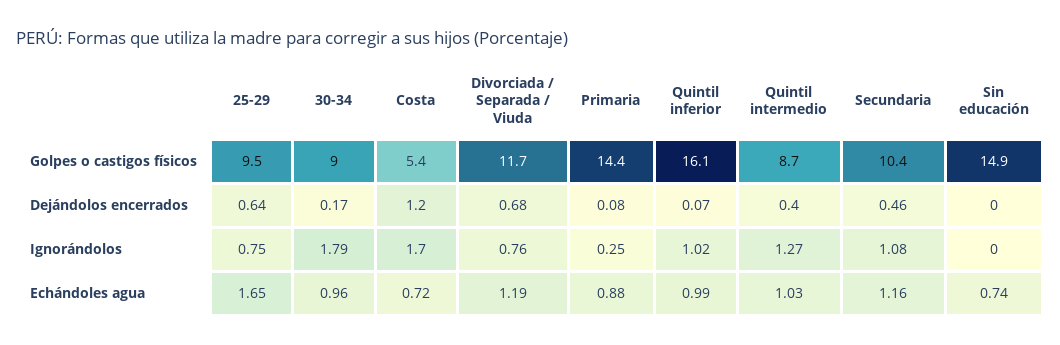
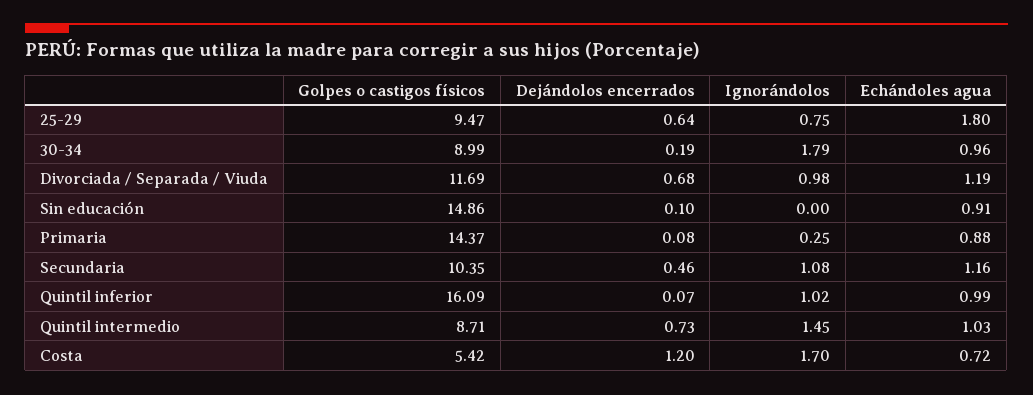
  {
    "25-29": {
      "Golpes o castigos físicos": 9.47,
      "Dejándolos encerrados": 0.64,
      "Ignorándolos": 0.75,
-     "Echándoles agua": 1.65
+     "Echándoles agua": 1.8
    },
    "30-34": {
      "Golpes o castigos físicos": 8.99,
-     "Dejándolos encerrados": 0.17,
+     "Dejándolos encerrados": 0.19,
      "Ignorándolos": 1.79,
      "Echándoles agua": 0.96
    },
    "Costa": {
      "Golpes o castigos físicos": 5.42,
      "Dejándolos encerrados": 1.2,
      "Ignorándolos": 1.7,
      "Echándoles agua": 0.72
    },
    "Divorciada / Separada / Viuda": {
      "Golpes o castigos físicos": 11.69,
      "Dejándolos encerrados": 0.68,
-     "Ignorándolos": 0.76,
+     "Ignorándolos": 0.98,
      "Echándoles agua": 1.19
    },
    "Primaria": {
      "Golpes o castigos físicos": 14.37,
      "Dejándolos encerrados": 0.08,
      "Ignorándolos": 0.25,
      "Echándoles agua": 0.88
    },
    "Quintil inferior": {
      "Golpes o castigos físicos": 16.09,
      "Dejándolos encerrados": 0.07,
      "Ignorándolos": 1.02,
      "Echándoles agua": 0.99
    },
    "Quintil intermedio": {
      "Golpes o castigos físicos": 8.71,
-     "Dejándolos encerrados": 0.4,
+     "Dejándolos encerrados": 0.73,
-     "Ignorándolos": 1.27,
+     "Ignorándolos": 1.45,
      "Echándoles agua": 1.03
    },
    "Secundaria": {
      "Golpes o castigos físicos": 10.35,
      "Dejándolos encerrados": 0.46,
      "Ignorándolos": 1.08,
      "Echándoles agua": 1.16
    },
    "Sin educación": {
      "Golpes o castigos físicos": 14.86,
-     "Dejándolos encerrados": 0,
+     "Dejándolos encerrados": 0.1,
      "Ignorándolos": 0,
-     "Echándoles agua": 0.74
+     "Echándoles agua": 0.91
    }
  }

